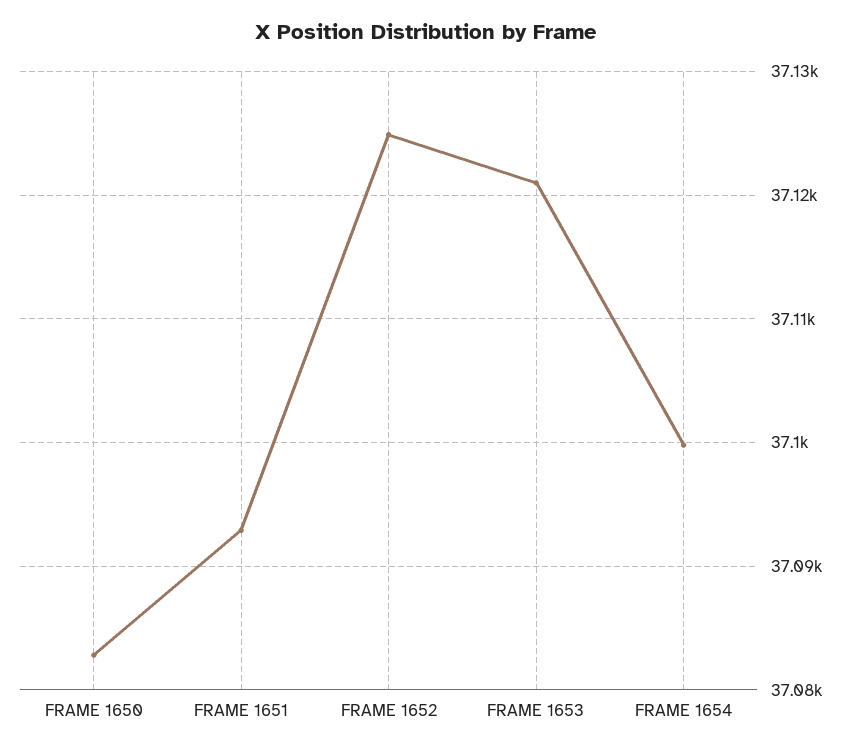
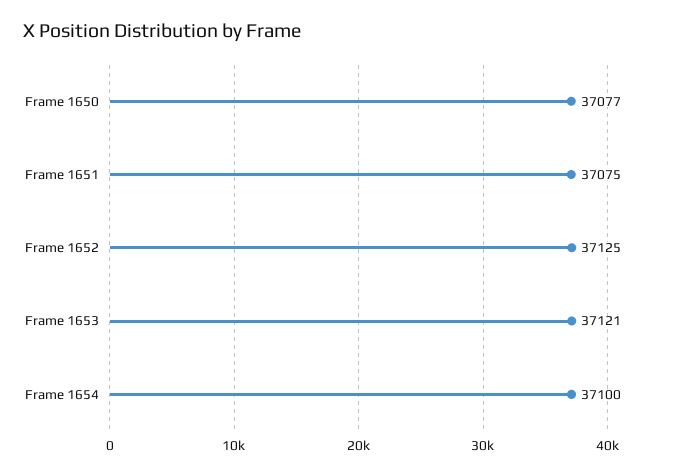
  {
-   "FRAME 1650": 37083,
+   "FRAME 1650": 37077,
-   "FRAME 1651": 37093,
+   "FRAME 1651": 37075,
    "FRAME 1652": 37125,
    "FRAME 1653": 37121,
    "FRAME 1654": 37100
  }

